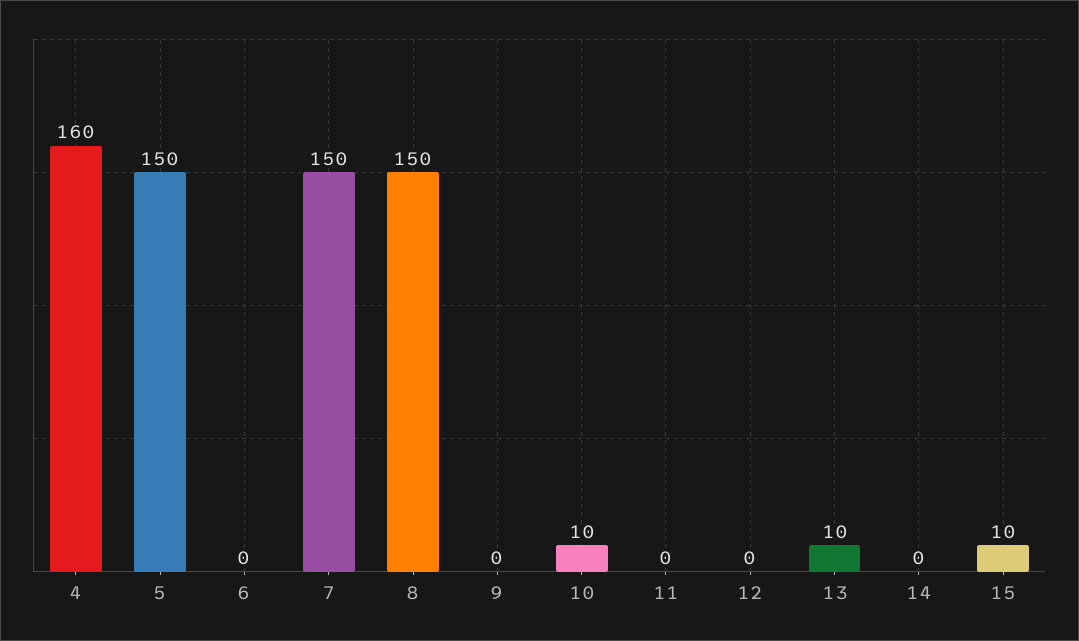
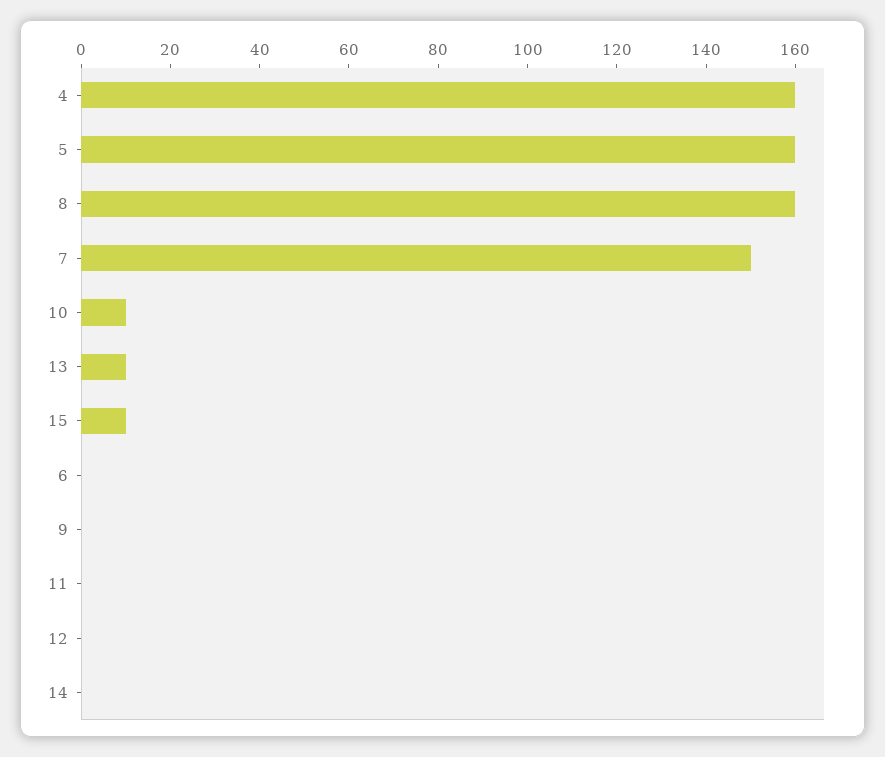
  {
    "4": 160,
-   "5": 150,
+   "5": 160,
    "6": 0,
    "7": 150,
-   "8": 150,
+   "8": 160,
    "9": 0,
    "10": 10,
    "11": 0,
    "12": 0,
    "13": 10,
    "14": 0,
    "15": 10
  }

